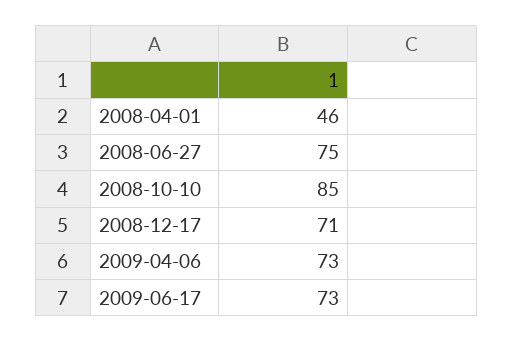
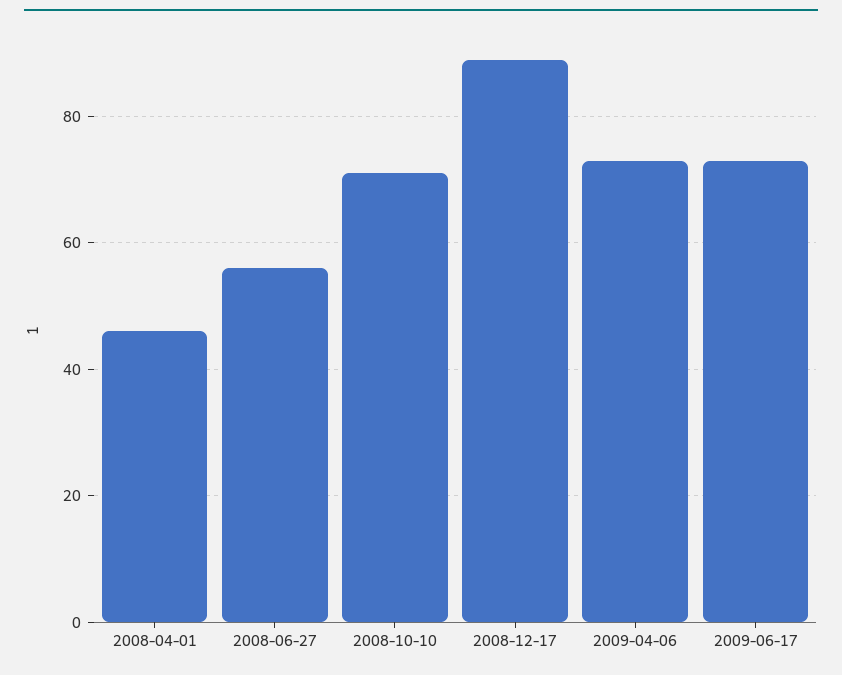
  {
    "2008-04-01": 46,
-   "2008-06-27": 75,
+   "2008-06-27": 55,
-   "2008-10-10": 85,
+   "2008-10-10": 70,
-   "2008-12-17": 71,
+   "2008-12-17": 90,
    "2009-04-06": 73,
    "2009-06-17": 73
  }

